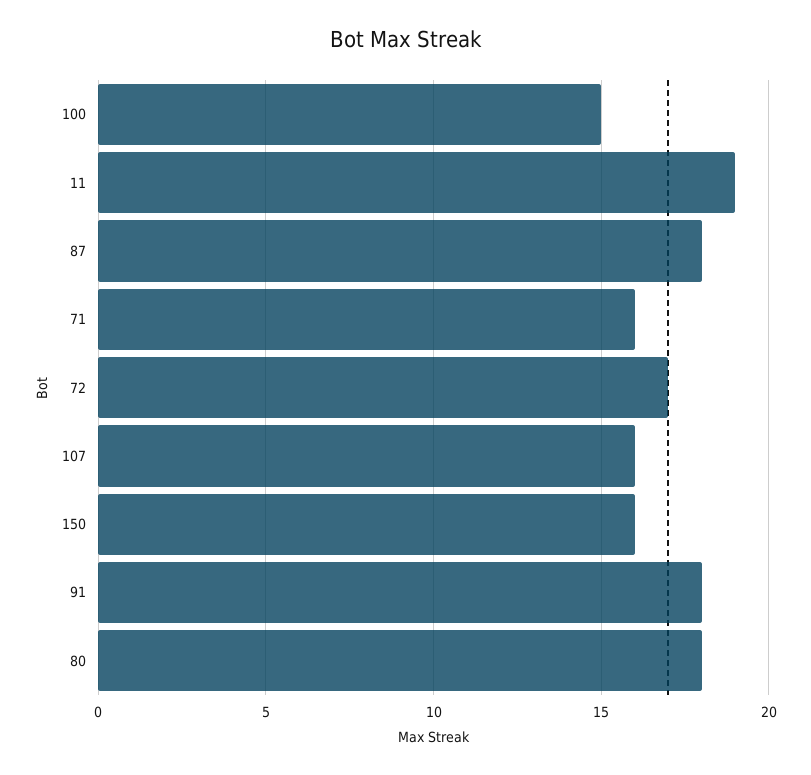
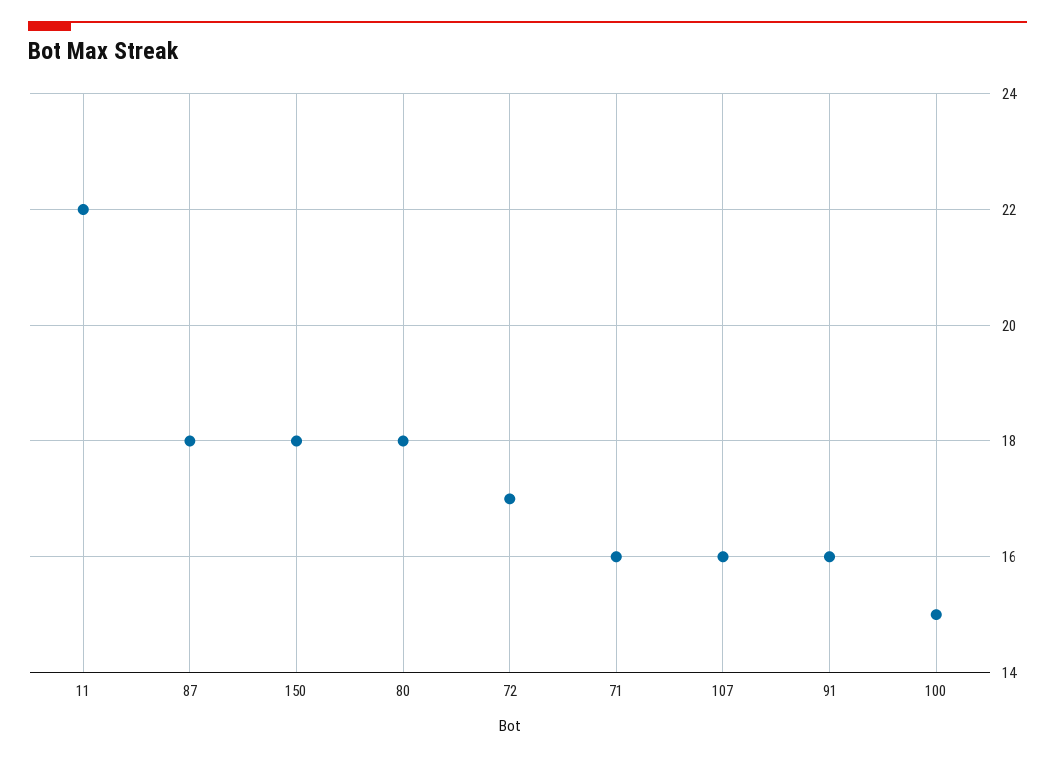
  {
    "100": 15,
-   "11": 19,
+   "11": 22,
    "87": 18,
    "71": 16,
    "72": 17,
    "107": 16,
-   "150": 16,
+   "150": 18,
-   "91": 18,
+   "91": 16,
    "80": 18
  }

